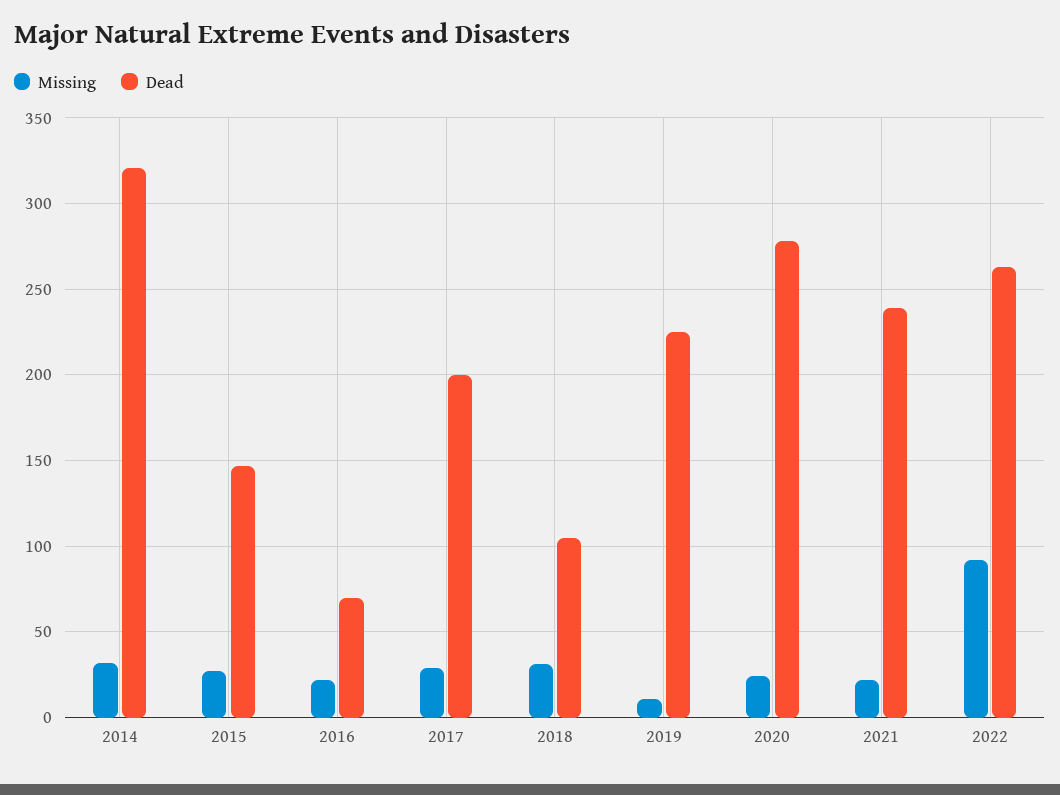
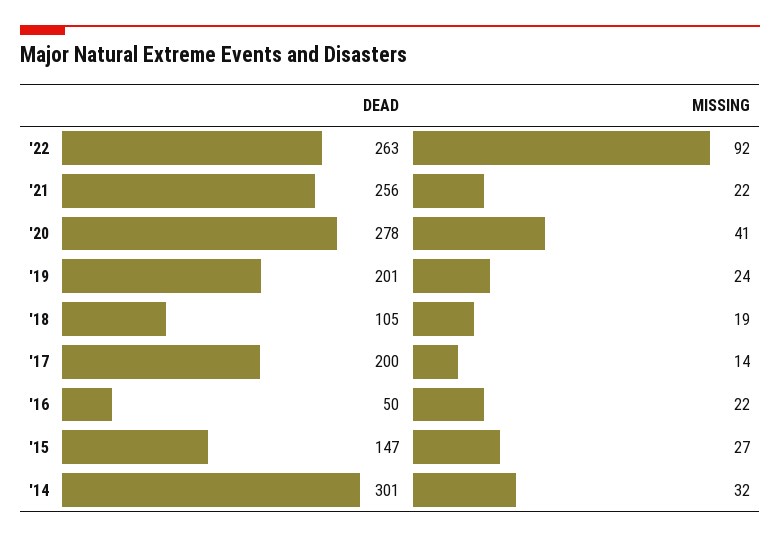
  {
    "Missing": {
      "2014": 32,
      "2015": 27,
      "2016": 22,
-     "2017": 30,
+     "2017": 14,
-     "2018": 30,
+     "2018": 19,
-     "2019": 10,
+     "2019": 24,
-     "2020": 25,
+     "2020": 41,
      "2021": 22,
      "2022": 92
    },
    "Dead": {
-     "2014": 320,
+     "2014": 301,
      "2015": 147,
-     "2016": 70,
+     "2016": 50,
      "2017": 200,
      "2018": 105,
-     "2019": 225,
+     "2019": 201,
      "2020": 278,
-     "2021": 240,
+     "2021": 256,
      "2022": 263
    }
  }

